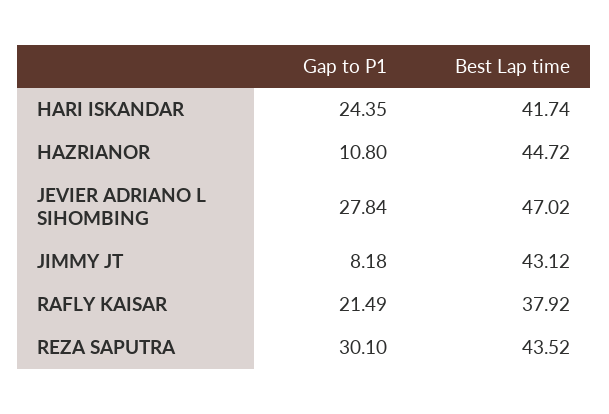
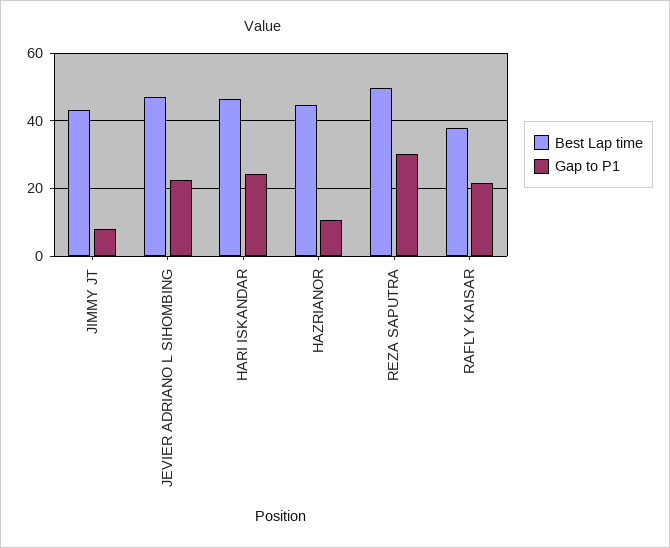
  {
    "Gap to P1": {
      "HARI ISKANDAR": 24.35,
      "HAZRIANOR": 10.8,
-     "JEVIER ADRIANO L SIHOMBING": 27.84,
+     "JEVIER ADRIANO L SIHOMBING": 22,
      "JIMMY JT": 8.18,
      "RAFLY KAISAR": 21.49,
      "REZA SAPUTRA": 30.1
    },
    "Best Lap time": {
-     "HARI ISKANDAR": 41.74,
+     "HARI ISKANDAR": 46,
      "HAZRIANOR": 44.72,
      "JEVIER ADRIANO L SIHOMBING": 47.02,
      "JIMMY JT": 43.12,
      "RAFLY KAISAR": 37.92,
-     "REZA SAPUTRA": 43.52
+     "REZA SAPUTRA": 50
    }
  }

